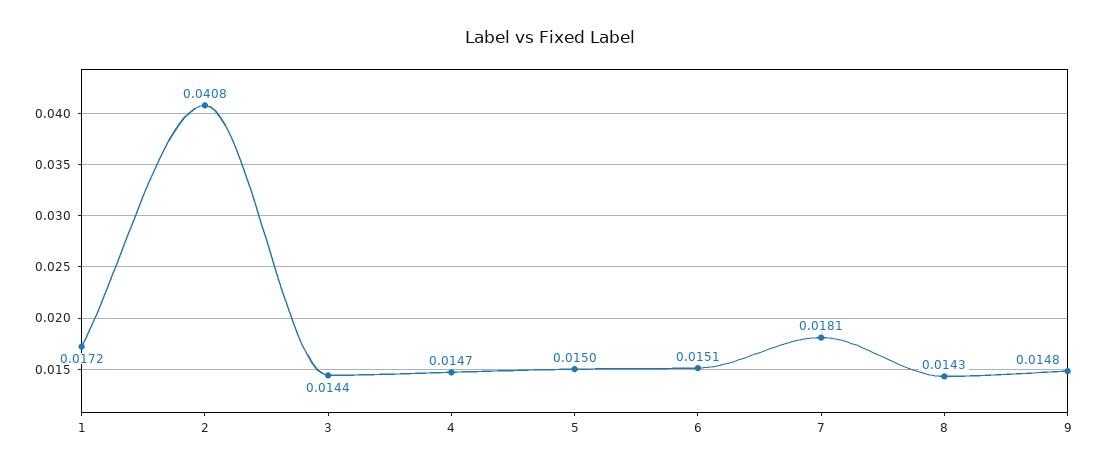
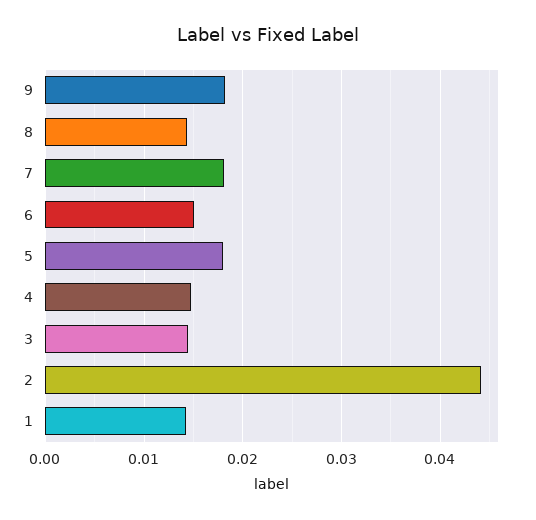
  {
-   "1": 0.0172,
+   "1": 0.014,
-   "2": 0.0408,
+   "2": 0.044,
    "3": 0.0144,
    "4": 0.0147,
-   "5": 0.015,
+   "5": 0.018,
    "6": 0.0151,
    "7": 0.0181,
    "8": 0.0143,
-   "9": 0.0148
+   "9": 0.018
  }

